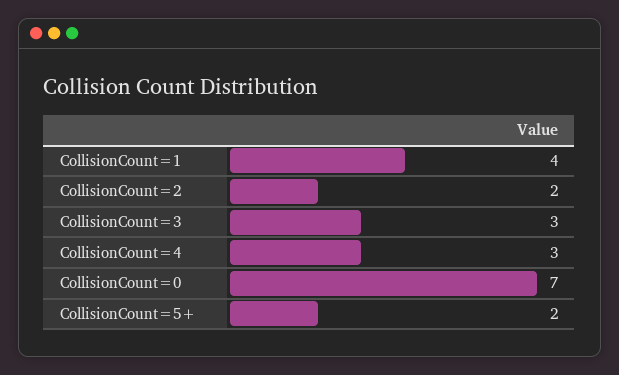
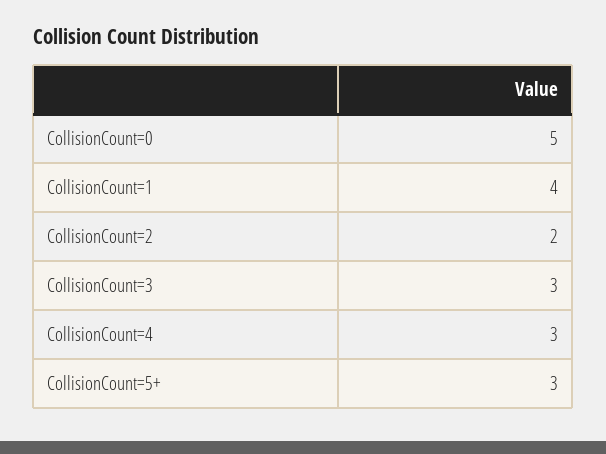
  {
    "CollisionCount=1": 4,
    "CollisionCount=2": 2,
    "CollisionCount=3": 3,
    "CollisionCount=4": 3,
-   "CollisionCount=0": 7,
+   "CollisionCount=0": 5,
-   "CollisionCount=5+": 2
+   "CollisionCount=5+": 3
  }

